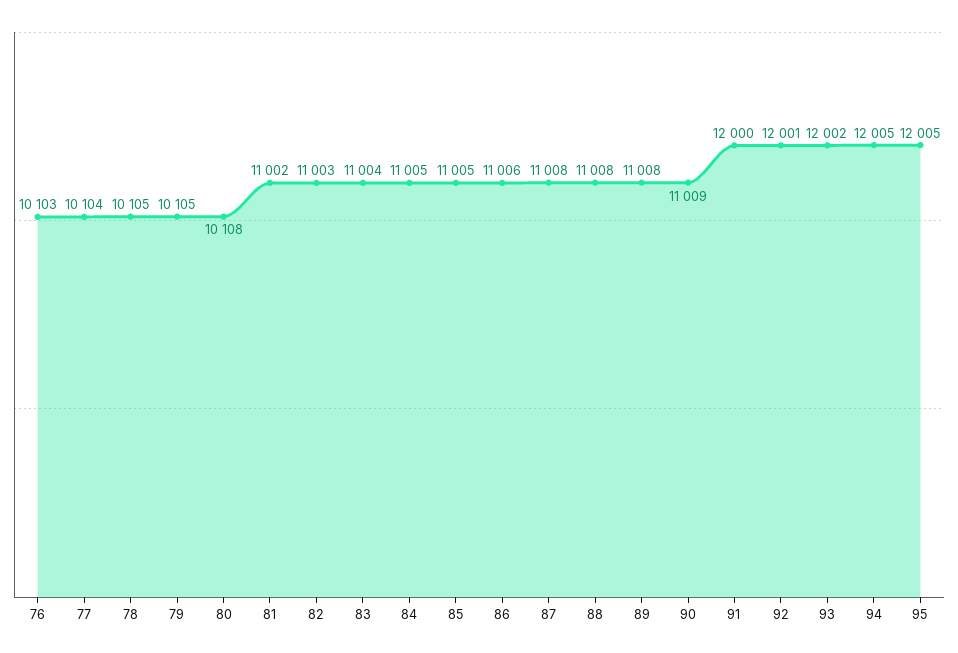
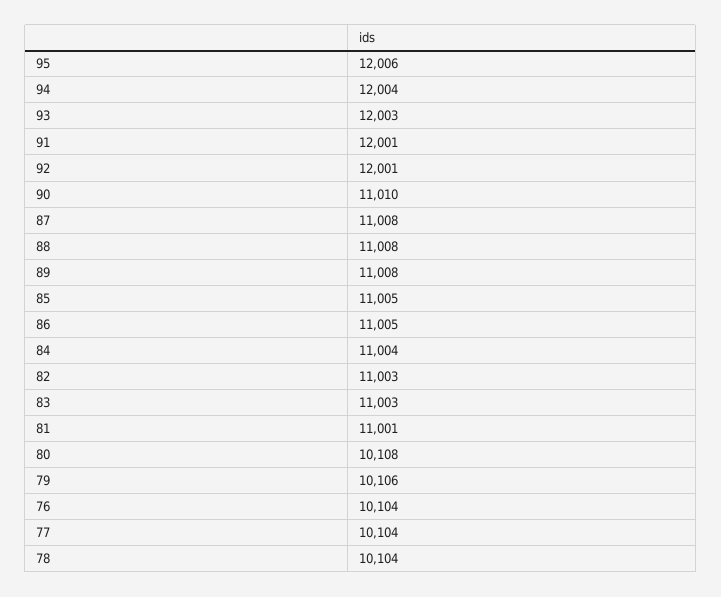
  {
-   "76": 10103,
+   "76": 10104,
    "77": 10104,
-   "78": 10105,
+   "78": 10104,
-   "79": 10105,
+   "79": 10106,
    "80": 10108,
-   "81": 11002,
+   "81": 11001,
    "82": 11003,
-   "83": 11004,
+   "83": 11003,
-   "84": 11005,
+   "84": 11004,
    "85": 11005,
-   "86": 11006,
+   "86": 11005,
    "87": 11008,
    "88": 11008,
    "89": 11008,
-   "90": 11009,
+   "90": 11010,
-   "91": 12000,
+   "91": 12001,
    "92": 12001,
-   "93": 12002,
+   "93": 12003,
-   "94": 12005,
+   "94": 12004,
-   "95": 12005
+   "95": 12006
  }

